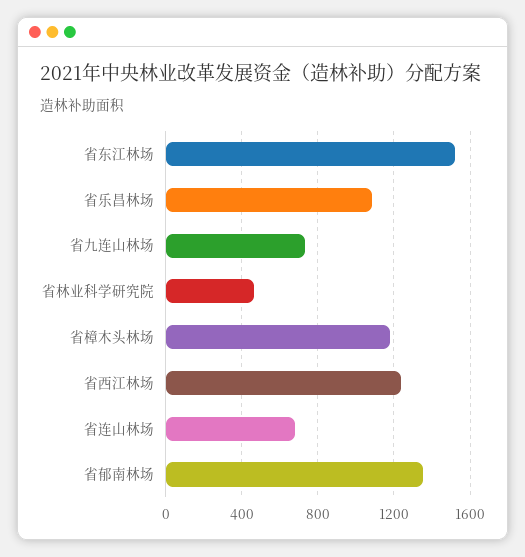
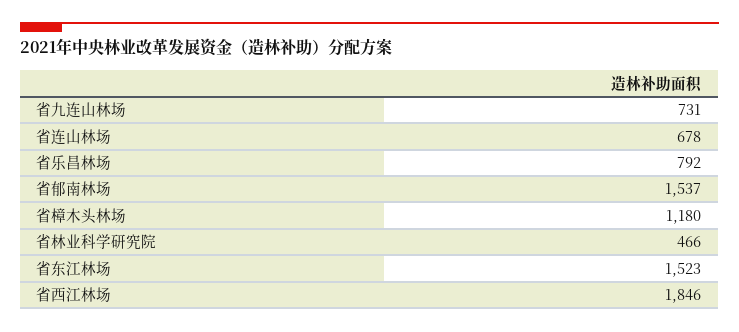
  {
    "省东江林场": 1523,
-   "省乐昌林场": 1100,
+   "省乐昌林场": 792,
    "省九连山林场": 731,
    "省林业科学研究院": 466,
    "省樟木头林场": 1180,
-   "省西江林场": 1250,
+   "省西江林场": 1846,
    "省连山林场": 678,
-   "省郁南林场": 1350
+   "省郁南林场": 1537
  }

